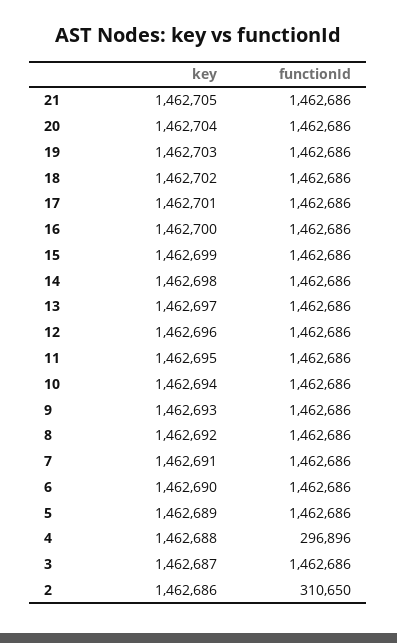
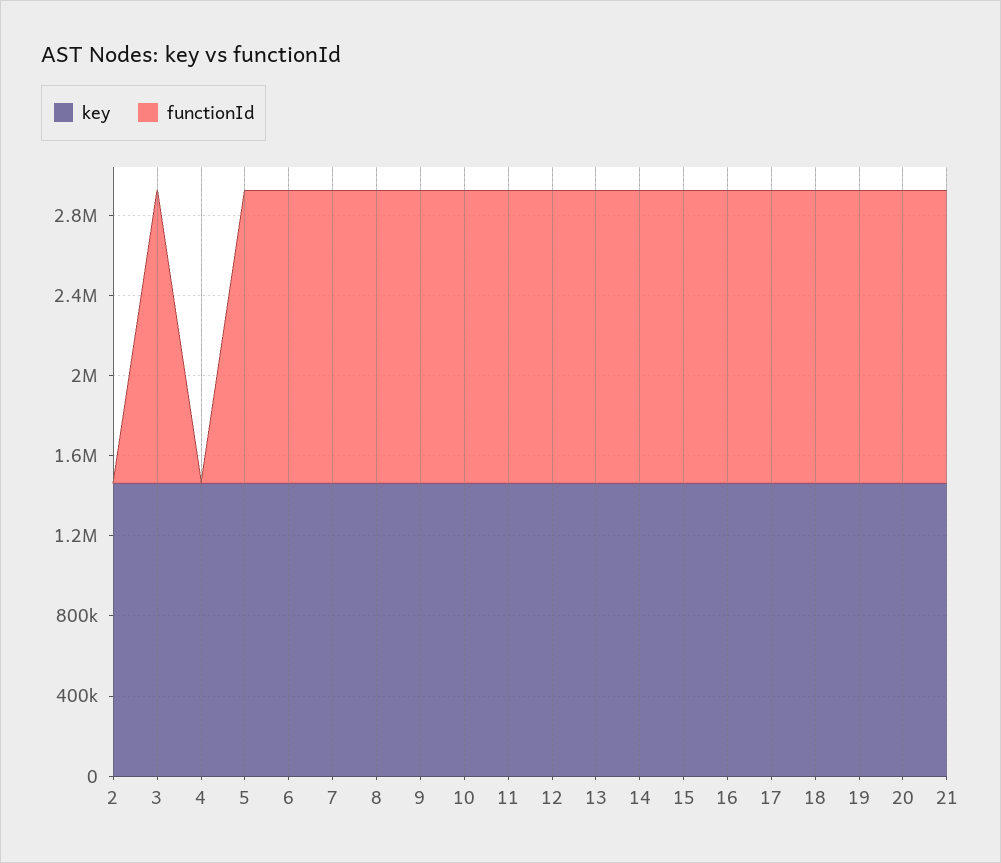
  {
    "key": {
      "21": 1462705,
      "20": 1462704,
      "19": 1462703,
      "18": 1462702,
      "17": 1462701,
      "16": 1462700,
      "15": 1462699,
      "14": 1462698,
      "13": 1462697,
      "12": 1462696,
      "11": 1462695,
      "10": 1462694,
      "9": 1462693,
      "8": 1462692,
      "7": 1462691,
      "6": 1462690,
      "5": 1462689,
      "4": 1462688,
      "3": 1462687,
      "2": 1462686
    },
    "functionId": {
      "21": 1462686,
      "20": 1462686,
      "19": 1462686,
      "18": 1462686,
      "17": 1462686,
      "16": 1462686,
      "15": 1462686,
      "14": 1462686,
      "13": 1462686,
      "12": 1462686,
      "11": 1462686,
      "10": 1462686,
      "9": 1462686,
      "8": 1462686,
      "7": 1462686,
      "6": 1462686,
      "5": 1462686,
-     "4": 296896,
+     "4": 0,
      "3": 1462686,
-     "2": 310650
+     "2": 0
    }
  }

